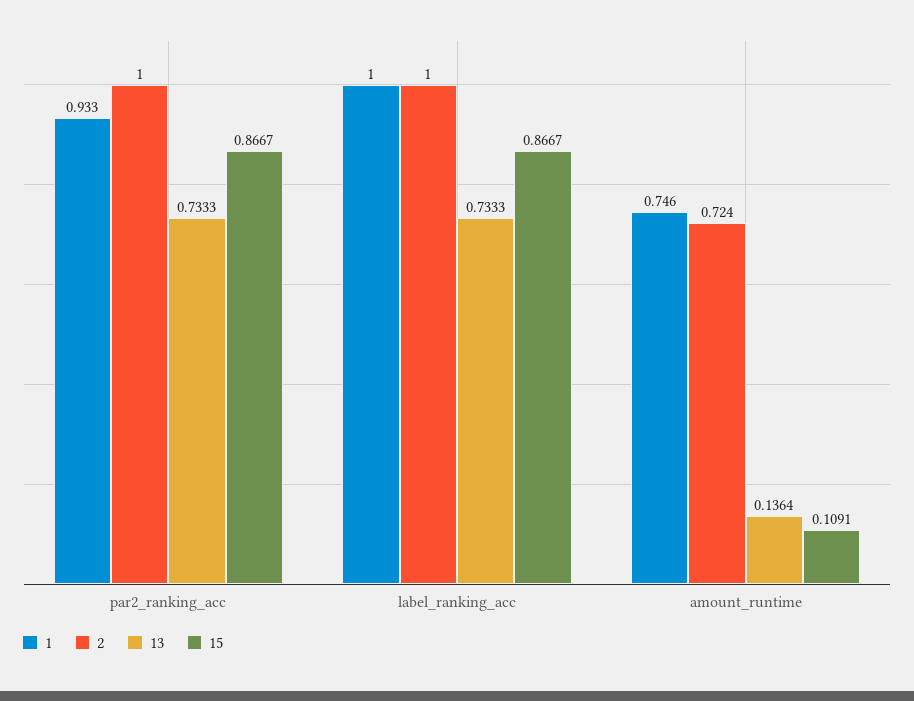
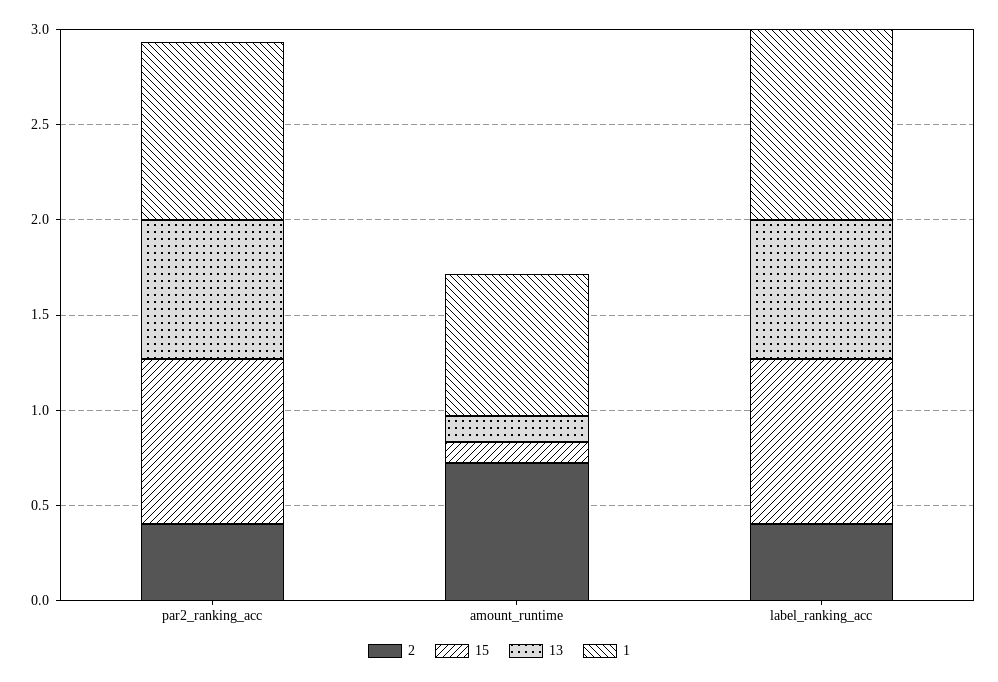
  {
    "1": {
      "par2_ranking_acc": 0.933,
      "label_ranking_acc": 1,
      "amount_runtime": 0.746
    },
    "2": {
-     "par2_ranking_acc": 1,
+     "par2_ranking_acc": 0.4,
-     "label_ranking_acc": 1,
+     "label_ranking_acc": 0.4,
      "amount_runtime": 0.724
    },
    "13": {
      "par2_ranking_acc": 0.7333,
      "label_ranking_acc": 0.7333,
      "amount_runtime": 0.1364
    },
    "15": {
      "par2_ranking_acc": 0.8667,
      "label_ranking_acc": 0.8667,
      "amount_runtime": 0.1091
    }
  }

